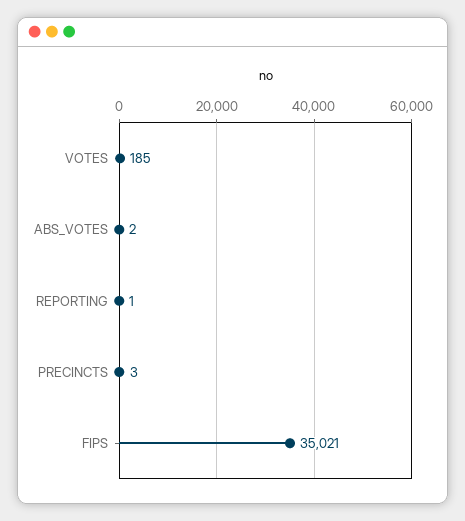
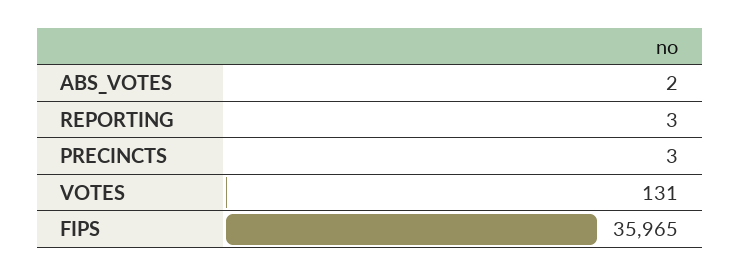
  {
-   "VOTES": 185,
+   "VOTES": 131,
    "ABS_VOTES": 2,
-   "REPORTING": 1,
+   "REPORTING": 3,
    "PRECINCTS": 3,
-   "FIPS": 35021
+   "FIPS": 35965
  }

